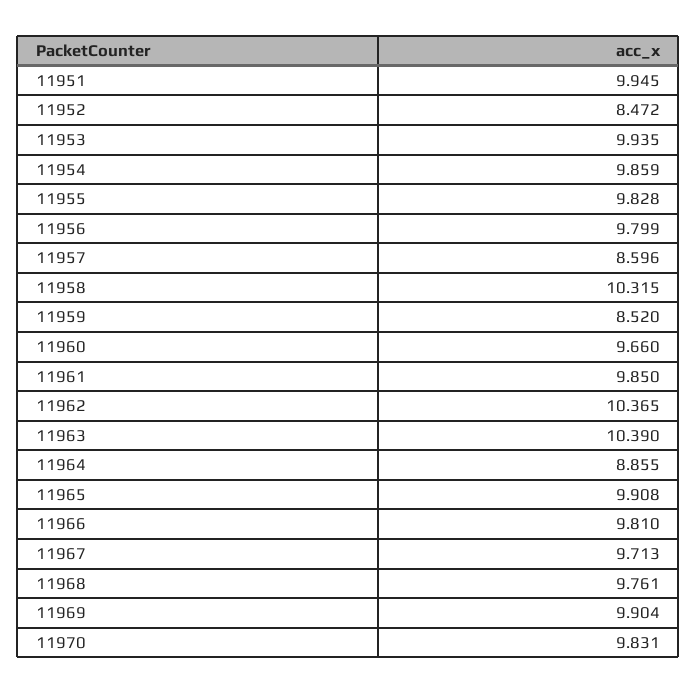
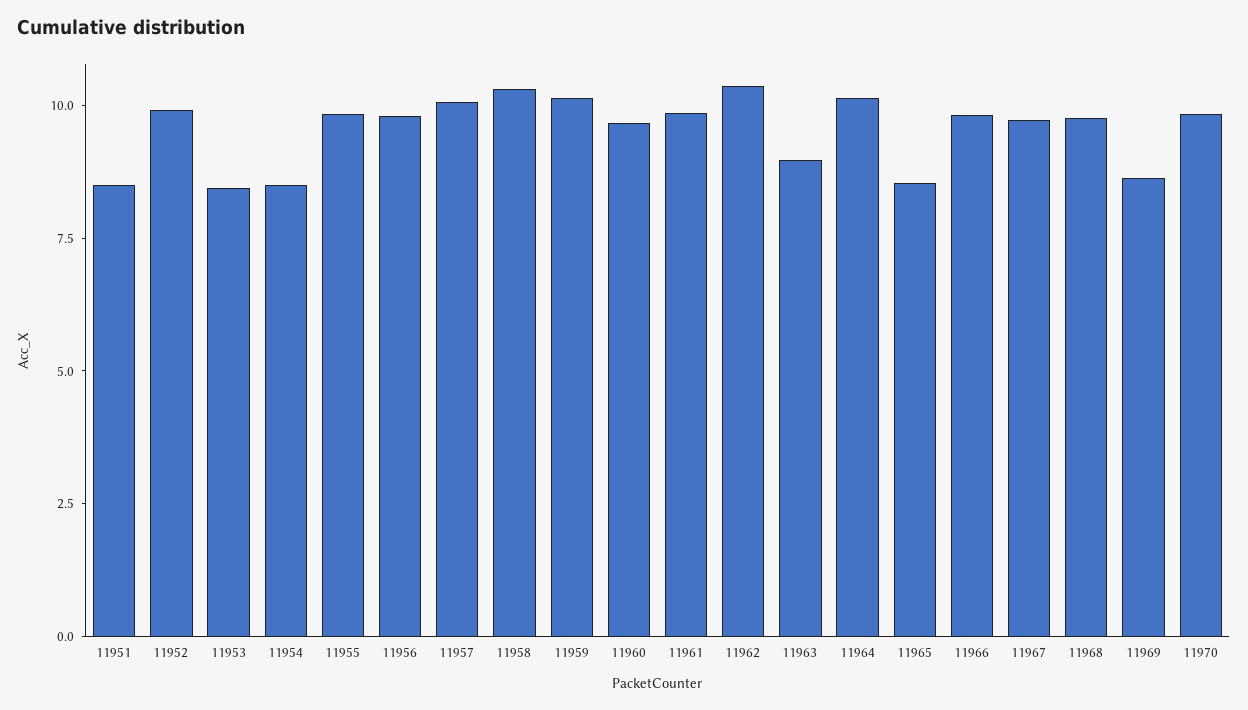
  {
-   "11951": 9.945,
+   "11951": 8.5,
-   "11952": 8.472,
+   "11952": 10,
-   "11953": 9.935,
+   "11953": 8.5,
-   "11954": 9.859,
+   "11954": 8.5,
    "11955": 9.828,
    "11956": 9.799,
-   "11957": 8.596,
+   "11957": 10,
    "11958": 10.315,
-   "11959": 8.52,
+   "11959": 10,
    "11960": 9.66,
    "11961": 9.85,
    "11962": 10.365,
-   "11963": 10.39,
+   "11963": 9,
-   "11964": 8.855,
+   "11964": 10,
-   "11965": 9.908,
+   "11965": 8.5,
    "11966": 9.81,
    "11967": 9.713,
    "11968": 9.761,
-   "11969": 9.904,
+   "11969": 8.5,
    "11970": 9.831
  }

